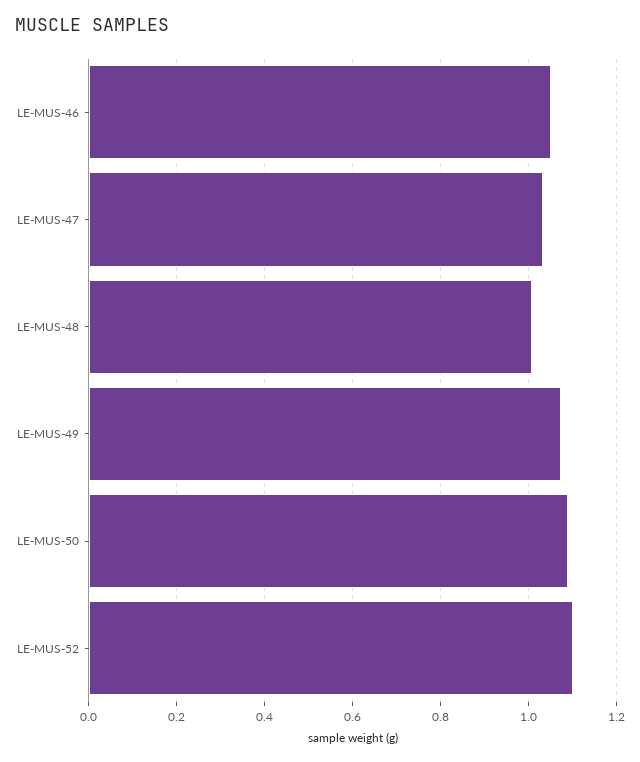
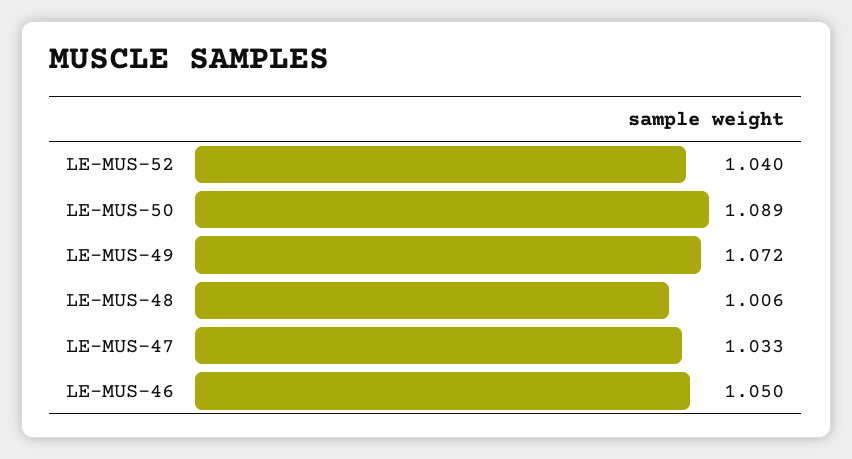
  {
    "LE-MUS-46": 1.05,
    "LE-MUS-47": 1.033,
    "LE-MUS-48": 1.006,
    "LE-MUS-49": 1.072,
    "LE-MUS-50": 1.089,
-   "LE-MUS-52": 1.1
+   "LE-MUS-52": 1.04
  }

